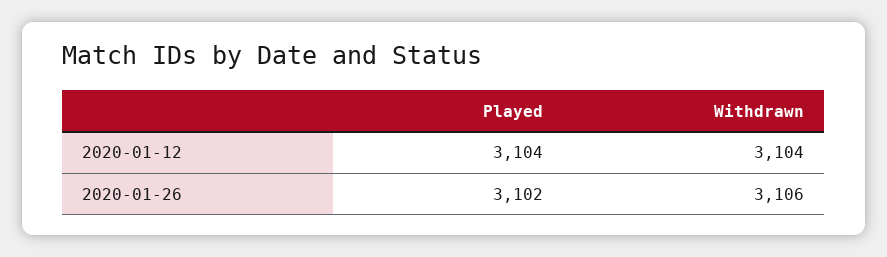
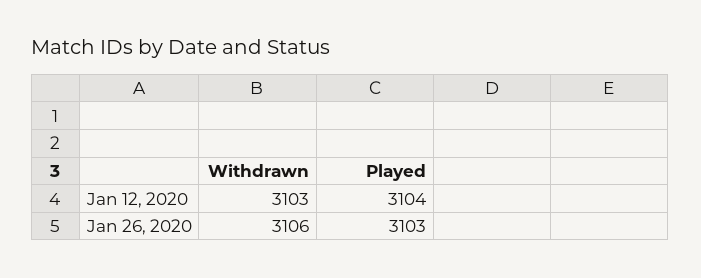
  {
    "Played": {
      "2020-01-12": 3104,
-     "2020-01-26": 3102
+     "2020-01-26": 3103
    },
    "Withdrawn": {
-     "2020-01-12": 3104,
+     "2020-01-12": 3103,
      "2020-01-26": 3106
    }
  }

